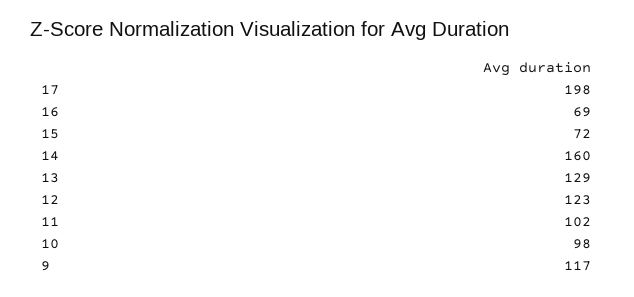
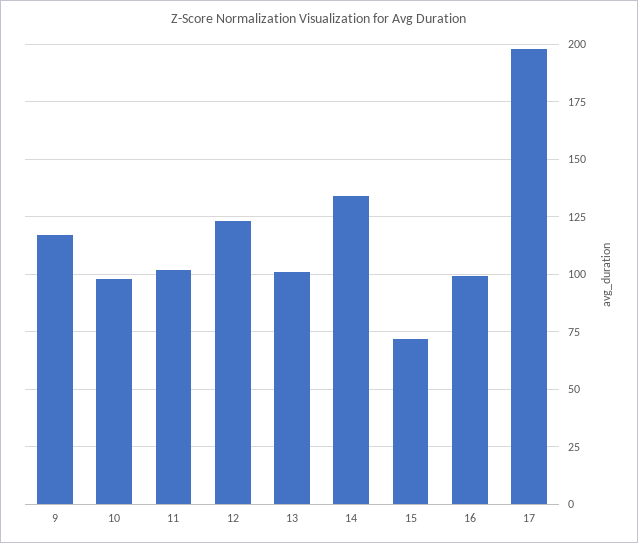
  {
    "17": 198,
-   "16": 69,
+   "16": 100,
    "15": 72,
-   "14": 160,
+   "14": 135,
-   "13": 129,
+   "13": 100,
    "12": 123,
    "11": 102,
    "10": 98,
    "9": 117
  }

